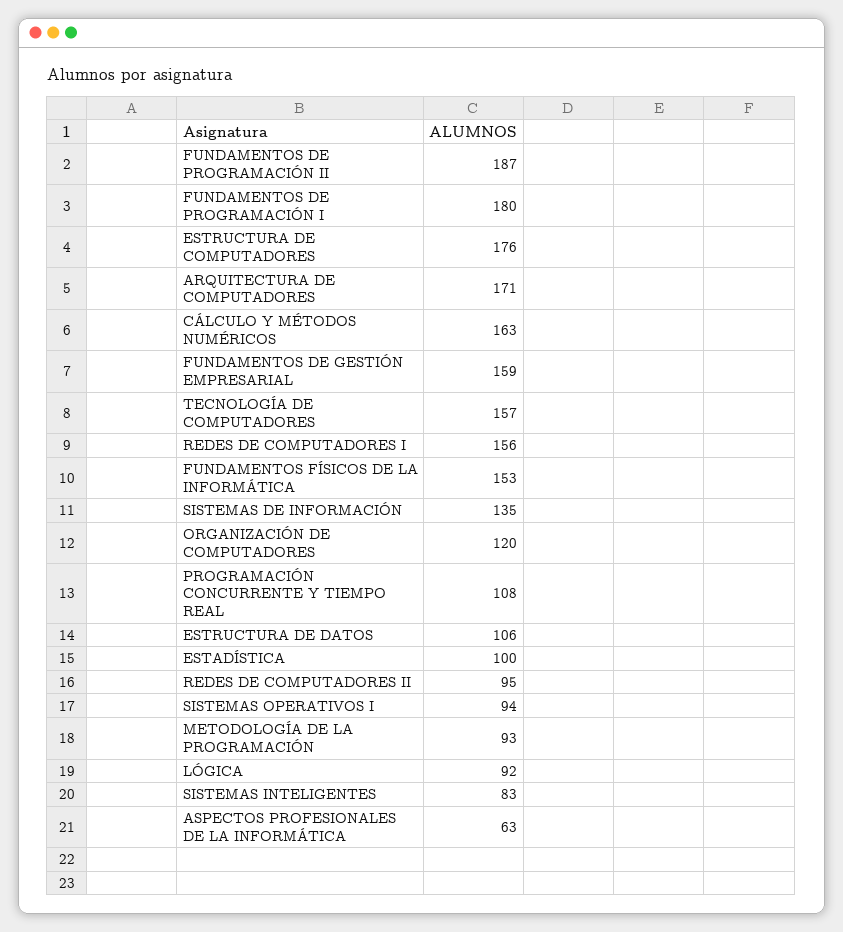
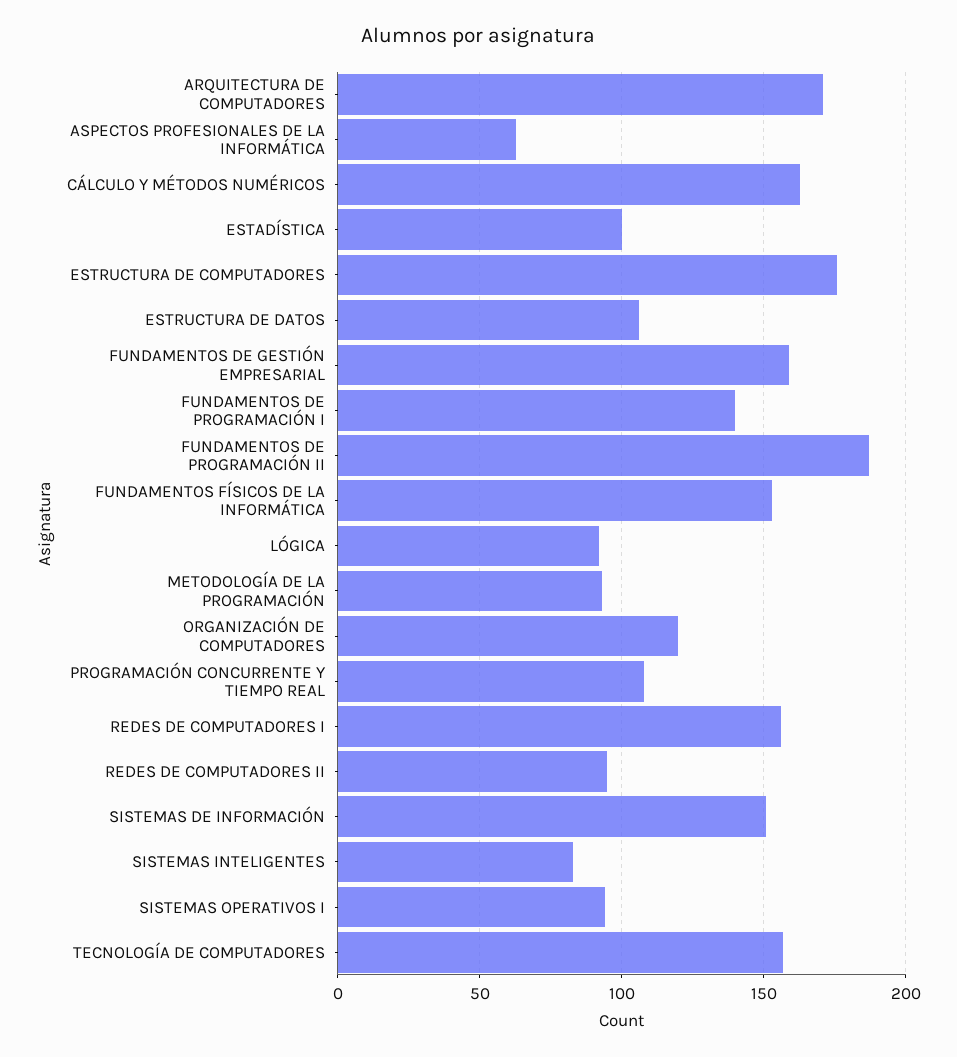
  {
    "FUNDAMENTOS DE PROGRAMACIÓN II": 187,
-   "FUNDAMENTOS DE PROGRAMACIÓN I": 180,
+   "FUNDAMENTOS DE PROGRAMACIÓN I": 140,
    "ESTRUCTURA DE COMPUTADORES": 176,
    "ARQUITECTURA DE COMPUTADORES": 171,
    "CÁLCULO Y MÉTODOS NUMÉRICOS": 163,
    "FUNDAMENTOS DE GESTIÓN EMPRESARIAL": 159,
    "TECNOLOGÍA DE COMPUTADORES": 157,
    "REDES DE COMPUTADORES I": 156,
    "FUNDAMENTOS FÍSICOS DE LA INFORMÁTICA": 153,
-   "SISTEMAS DE INFORMACIÓN": 135,
+   "SISTEMAS DE INFORMACIÓN": 150,
    "ORGANIZACIÓN DE COMPUTADORES": 120,
    "PROGRAMACIÓN CONCURRENTE Y TIEMPO REAL": 108,
    "ESTRUCTURA DE DATOS": 106,
    "ESTADÍSTICA": 100,
    "REDES DE COMPUTADORES II": 95,
    "SISTEMAS OPERATIVOS I": 94,
    "METODOLOGÍA DE LA PROGRAMACIÓN": 93,
    "LÓGICA": 92,
    "SISTEMAS INTELIGENTES": 83,
    "ASPECTOS PROFESIONALES DE LA INFORMÁTICA": 63
  }

